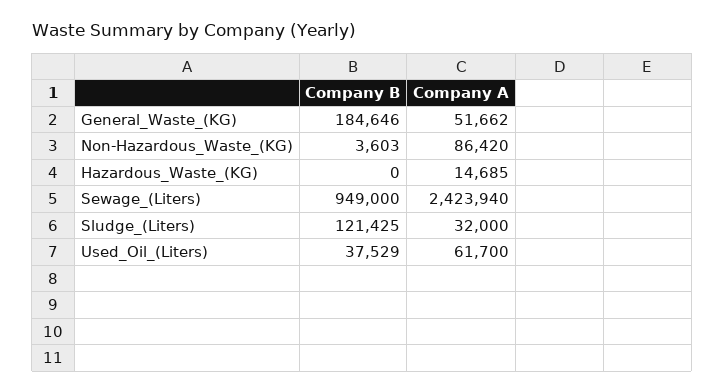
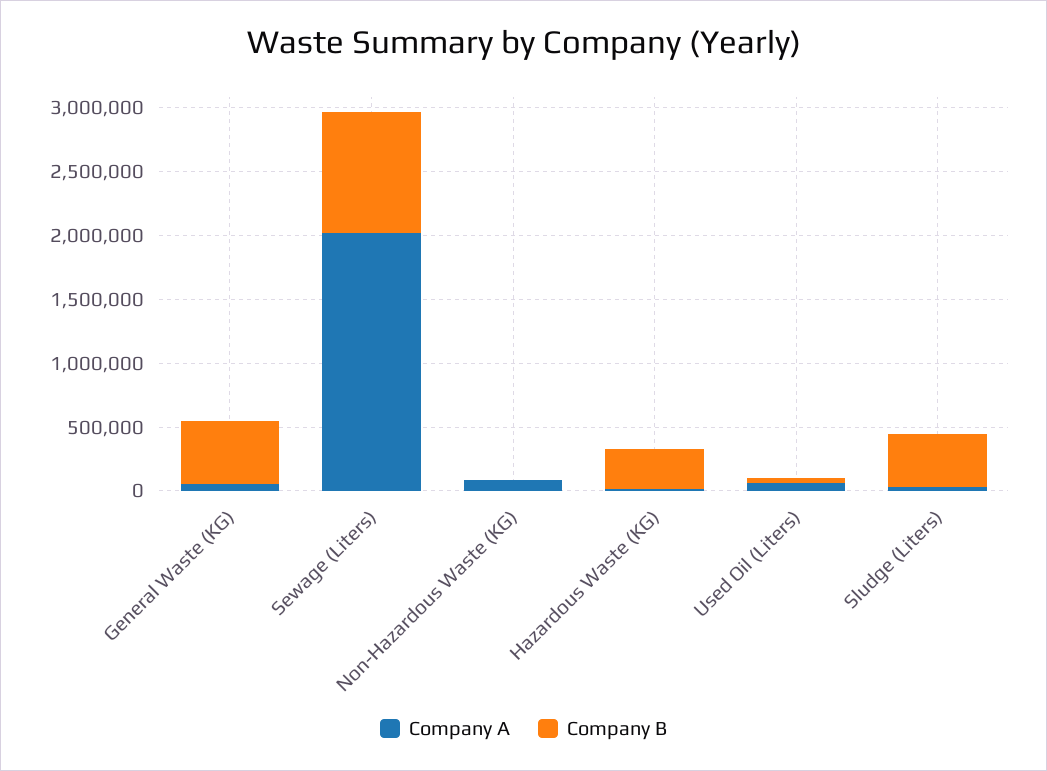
  {
    "Company B": {
-     "General_Waste_(KG)": 184646,
+     "General_Waste_(KG)": 500000,
      "Non-Hazardous_Waste_(KG)": 3603,
-     "Hazardous_Waste_(KG)": 0,
+     "Hazardous_Waste_(KG)": 300000,
      "Sewage_(Liters)": 949000,
-     "Sludge_(Liters)": 121425,
+     "Sludge_(Liters)": 400000,
      "Used_Oil_(Liters)": 37529
    },
    "Company A": {
      "General_Waste_(KG)": 51662,
      "Non-Hazardous_Waste_(KG)": 86420,
      "Hazardous_Waste_(KG)": 14685,
-     "Sewage_(Liters)": 2423940,
+     "Sewage_(Liters)": 2000000,
      "Sludge_(Liters)": 32000,
      "Used_Oil_(Liters)": 61700
    }
  }

